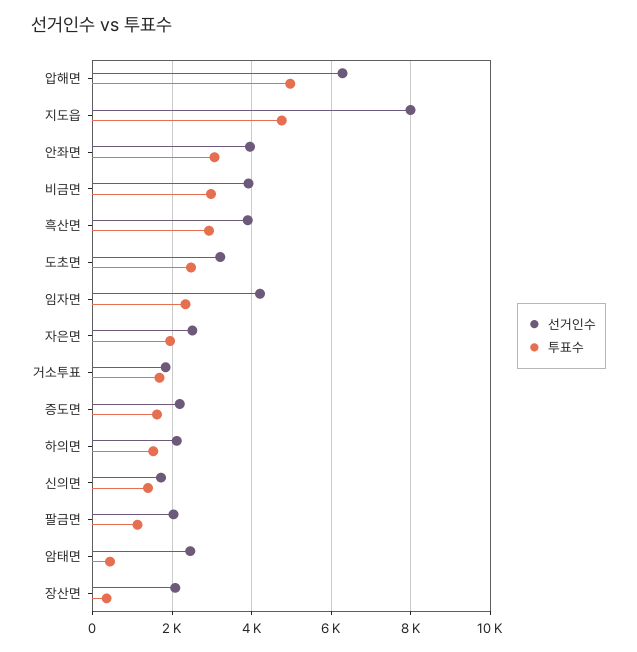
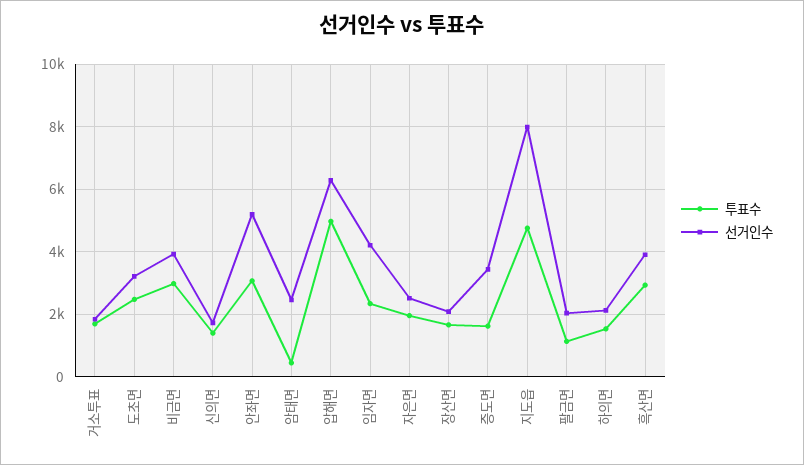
  {
    "선거인수": {
      "압해면": 6200,
      "지도읍": 8000,
-     "안좌면": 4000,
+     "안좌면": 5200,
      "비금면": 4000,
      "흑산면": 4000,
      "도초면": 3200,
      "임자면": 4200,
      "자은면": 2600,
      "거소투표": 1800,
-     "증도면": 2200,
+     "증도면": 3400,
      "하의면": 2200,
      "신의면": 1800,
      "팔금면": 2000,
      "암태면": 2400,
      "장산면": 2000
    },
    "투표수": {
      "압해면": 5000,
      "지도읍": 4800,
      "안좌면": 3000,
      "비금면": 3000,
      "흑산면": 3000,
      "도초면": 2400,
      "임자면": 2400,
      "자은면": 2000,
      "거소투표": 1600,
      "증도면": 1600,
      "하의면": 1600,
      "신의면": 1400,
      "팔금면": 1200,
      "암태면": 400,
-     "장산면": 400
+     "장산면": 1600
    }
  }

